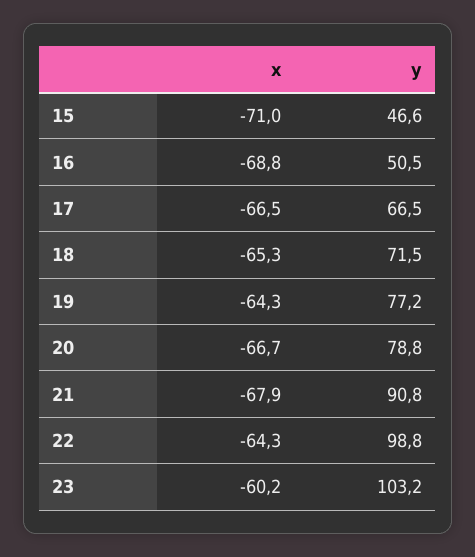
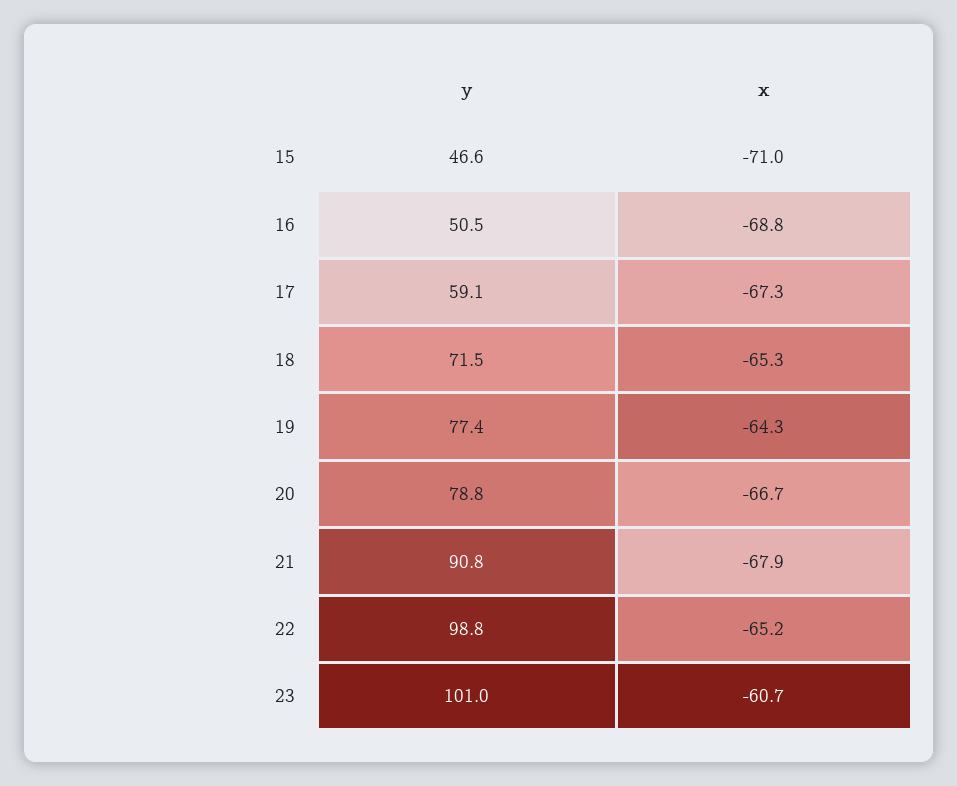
  {
    "x": {
      "15": -71,
      "16": -68.8,
-     "17": -66.5,
+     "17": -67.3,
      "18": -65.3,
      "19": -64.3,
      "20": -66.7,
      "21": -67.9,
-     "22": -64.3,
+     "22": -65.2,
-     "23": -60.2
+     "23": -60.7
    },
    "y": {
      "15": 46.6,
      "16": 50.5,
-     "17": 66.5,
+     "17": 59.1,
      "18": 71.5,
-     "19": 77.2,
+     "19": 77.4,
      "20": 78.8,
      "21": 90.8,
      "22": 98.8,
-     "23": 103.2
+     "23": 101
    }
  }

